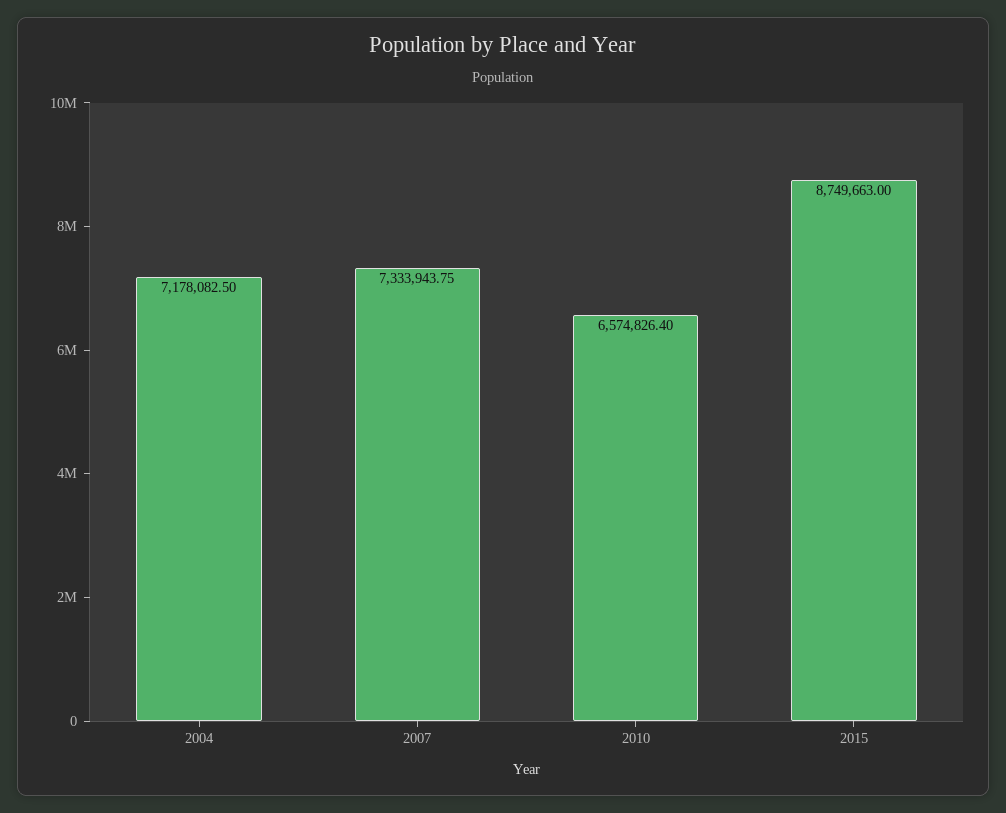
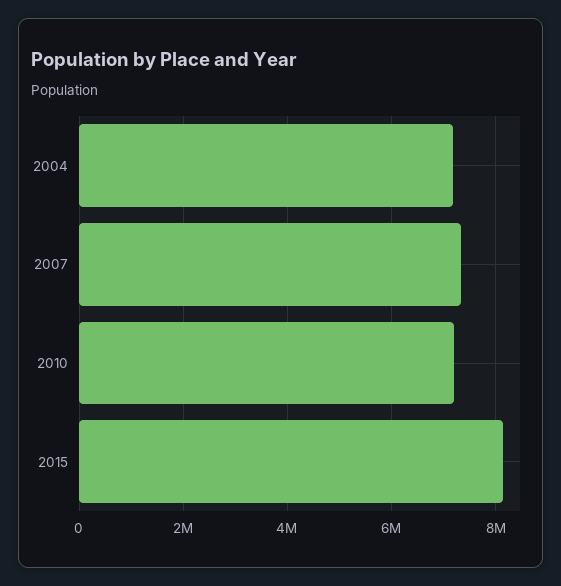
  {
    "2004": 7178082.5,
    "2007": 7333943.75,
-   "2010": 6574826.4,
+   "2010": 7200000,
-   "2015": 8749663
+   "2015": 8200000
  }

